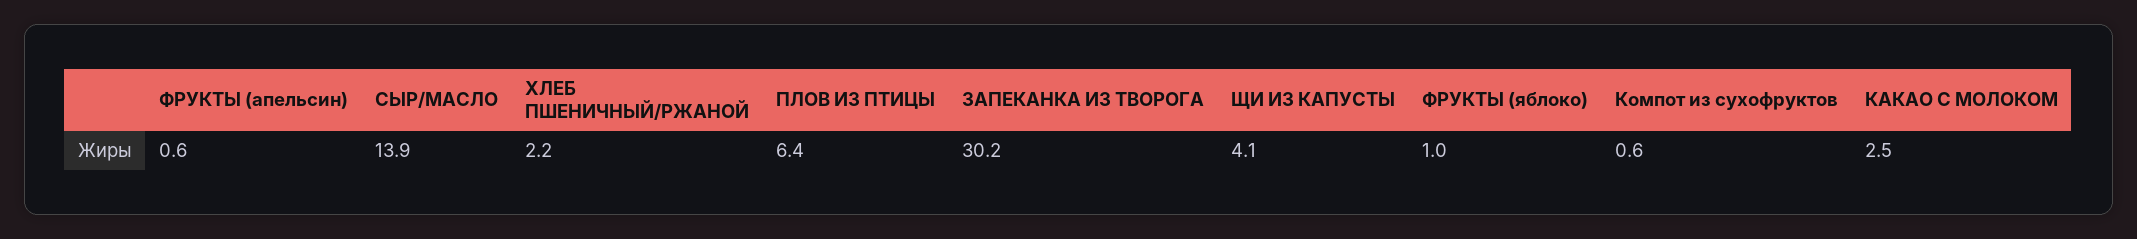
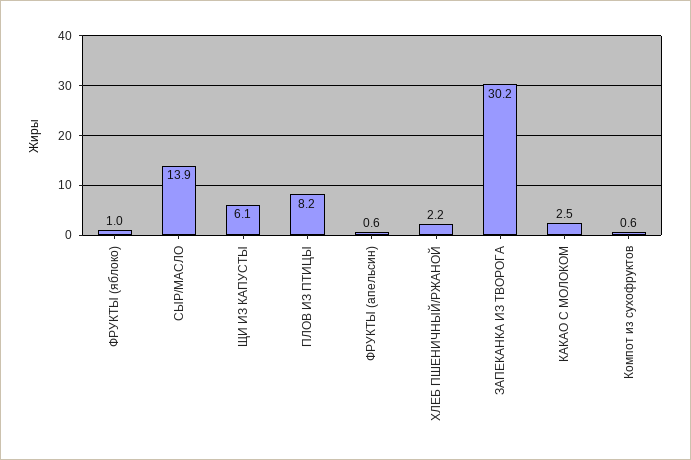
  {
    "ФРУКТЫ (апельсин)": 0.6,
    "СЫР/МАСЛО": 13.9,
    "ХЛЕБ ПШЕНИЧНЫЙ/РЖАНОЙ": 2.2,
-   "ПЛОВ ИЗ ПТИЦЫ": 6.4,
+   "ПЛОВ ИЗ ПТИЦЫ": 8.2,
    "ЗАПЕКАНКА ИЗ ТВОРОГА": 30.2,
-   "ЩИ ИЗ КАПУСТЫ": 4.1,
+   "ЩИ ИЗ КАПУСТЫ": 6.1,
    "ФРУКТЫ (яблоко)": 1,
    "Компот из сухофруктов": 0.6,
    "КАКАО С МОЛОКОМ": 2.5
  }

